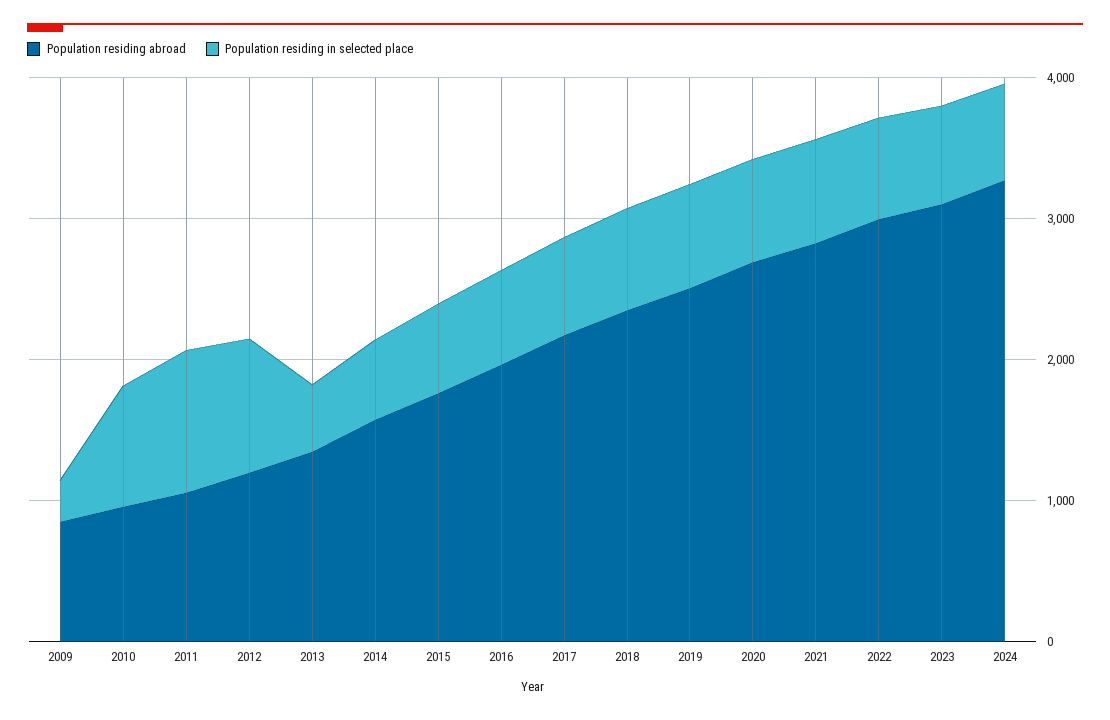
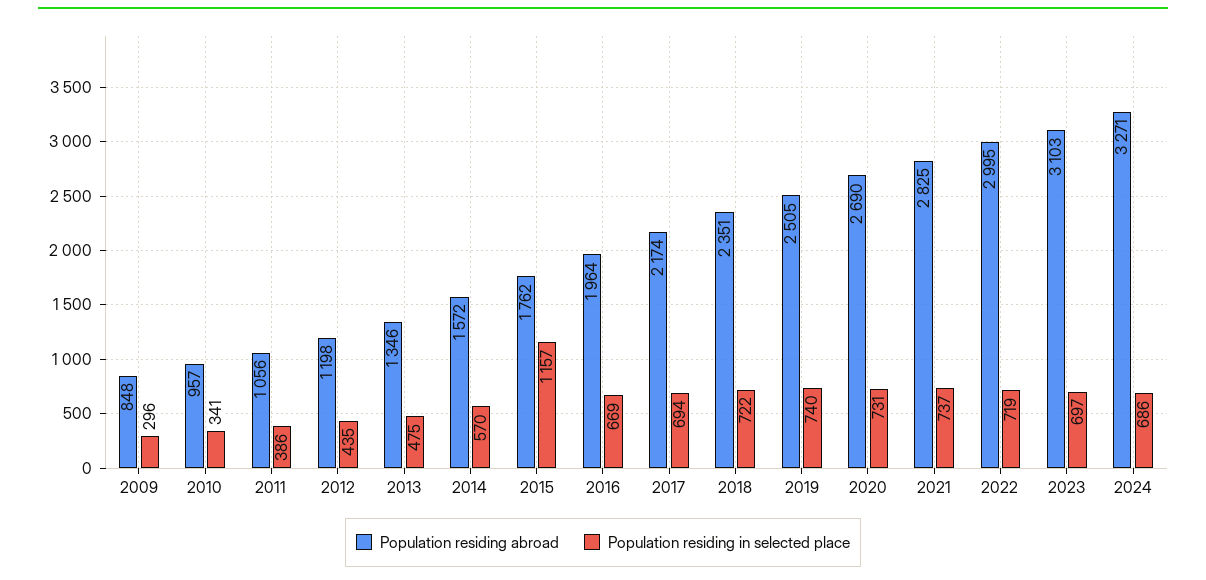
  {
    "Population residing abroad": {
      "2009": 848,
      "2010": 957,
      "2011": 1056,
      "2012": 1198,
      "2013": 1346,
      "2014": 1572,
      "2015": 1762,
      "2016": 1964,
      "2017": 2174,
      "2018": 2351,
      "2019": 2505,
      "2020": 2690,
      "2021": 2825,
      "2022": 2995,
      "2023": 3103,
      "2024": 3271
    },
    "Population residing in selected place": {
      "2009": 296,
-     "2010": 800,
+     "2010": 341,
-     "2011": 1000,
+     "2011": 386,
-     "2012": 1000,
+     "2012": 435,
      "2013": 475,
      "2014": 570,
-     "2015": 600,
+     "2015": 1157,
      "2016": 669,
      "2017": 694,
      "2018": 722,
      "2019": 740,
      "2020": 731,
      "2021": 737,
      "2022": 719,
      "2023": 697,
      "2024": 686
    }
  }

